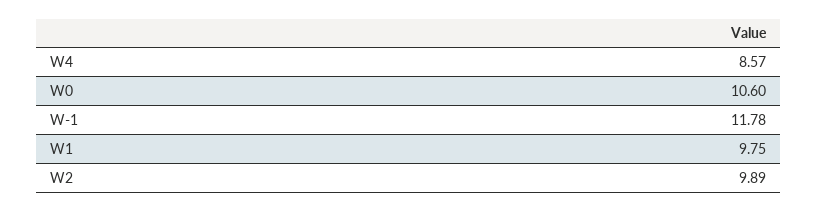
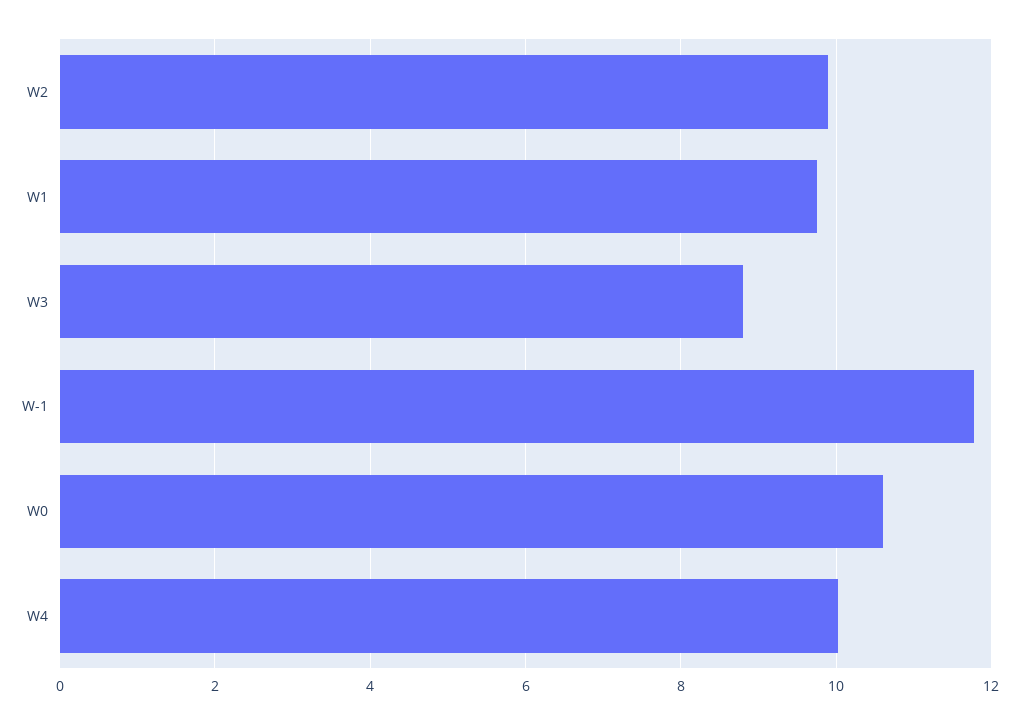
  {
-   "W4": 8.57,
+   "W4": 10,
    "W0": 10.6,
    "W-1": 11.78,
    "W1": 9.75,
-   "W2": 9.89
+   "W2": 9.89,
+   "W3": 8.8
  }

